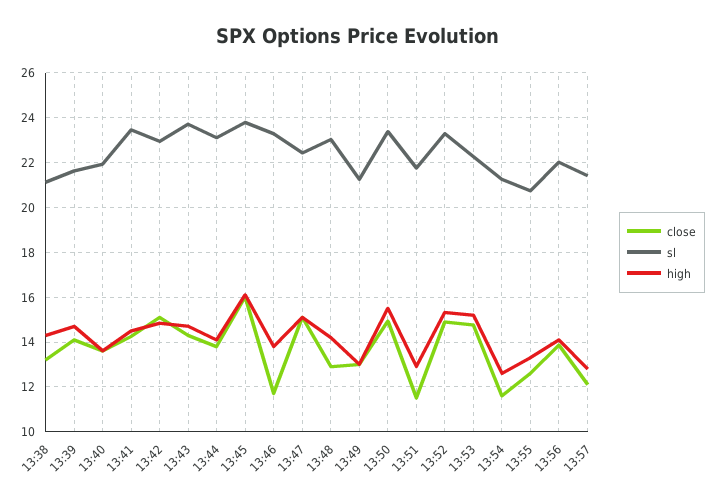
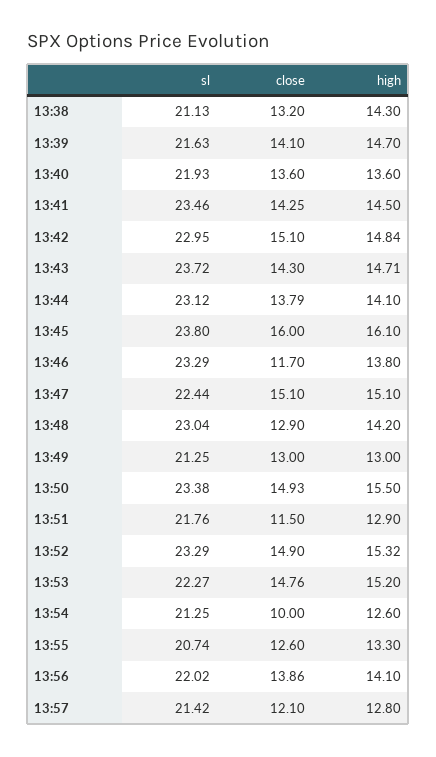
  {
    "close": {
      "13:38": 13.2,
      "13:39": 14.1,
      "13:40": 13.6,
      "13:41": 14.25,
      "13:42": 15.1,
      "13:43": 14.3,
      "13:44": 13.79,
      "13:45": 16,
      "13:46": 11.7,
      "13:47": 15.1,
      "13:48": 12.9,
      "13:49": 13,
      "13:50": 14.93,
      "13:51": 11.5,
      "13:52": 14.9,
      "13:53": 14.76,
-     "13:54": 11.5,
+     "13:54": 10,
      "13:55": 12.6,
      "13:56": 13.86,
      "13:57": 12.1
    },
    "sl": {
      "13:38": 21.13,
      "13:39": 21.63,
      "13:40": 21.93,
      "13:41": 23.46,
      "13:42": 22.95,
      "13:43": 23.72,
      "13:44": 23.12,
      "13:45": 23.8,
      "13:46": 23.29,
      "13:47": 22.44,
      "13:48": 23.04,
      "13:49": 21.25,
      "13:50": 23.38,
      "13:51": 21.76,
      "13:52": 23.29,
      "13:53": 22.27,
      "13:54": 21.25,
      "13:55": 20.74,
      "13:56": 22.02,
      "13:57": 21.42
    },
    "high": {
      "13:38": 14.3,
      "13:39": 14.7,
      "13:40": 13.6,
      "13:41": 14.5,
      "13:42": 14.84,
      "13:43": 14.71,
      "13:44": 14.1,
      "13:45": 16.1,
      "13:46": 13.8,
      "13:47": 15.1,
      "13:48": 14.2,
      "13:49": 13,
      "13:50": 15.5,
      "13:51": 12.9,
      "13:52": 15.32,
      "13:53": 15.2,
      "13:54": 12.6,
      "13:55": 13.3,
      "13:56": 14.1,
      "13:57": 12.8
    }
  }

